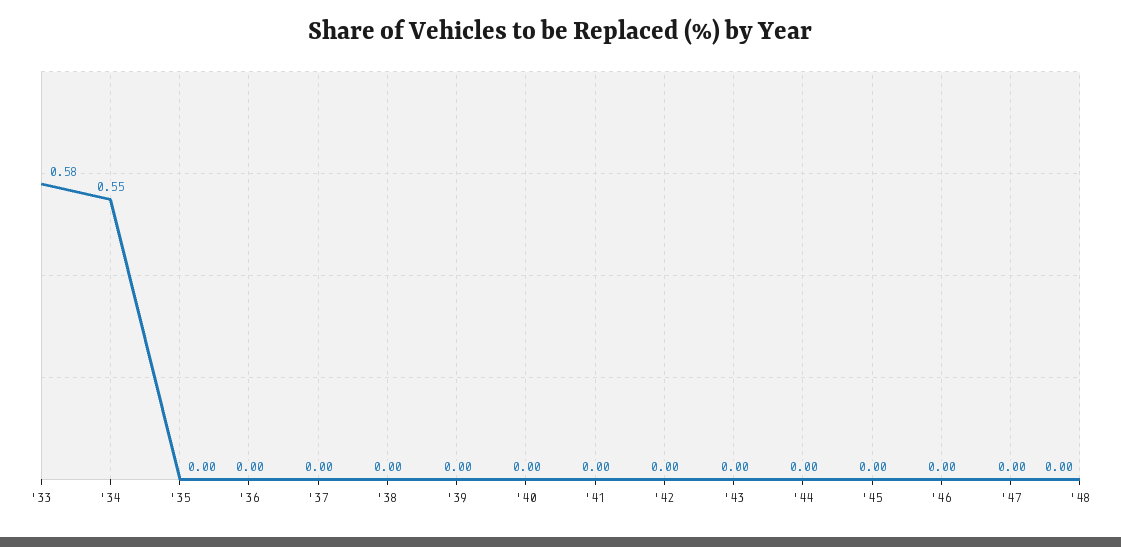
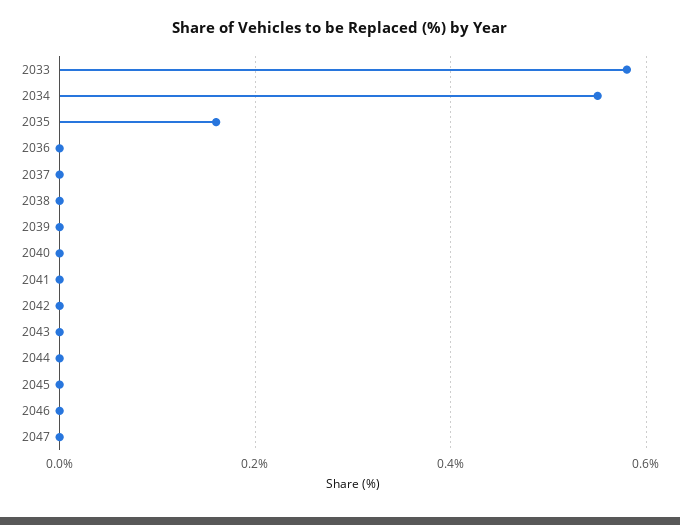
  {
    "'33": 0.58,
    "'34": 0.55,
-   "'35": 0,
+   "'35": 0.15,
    "'36": 0,
    "'37": 0,
    "'38": 0,
    "'39": 0,
    "'40": 0,
    "'41": 0,
    "'42": 0,
    "'43": 0,
    "'44": 0,
    "'45": 0,
    "'46": 0,
-   "'47": 0,
+   "'47": 0
-   "'48": 0
  }

